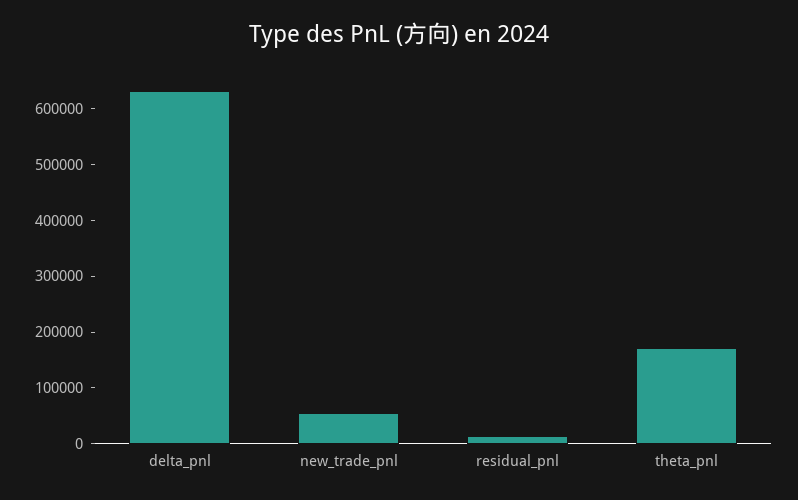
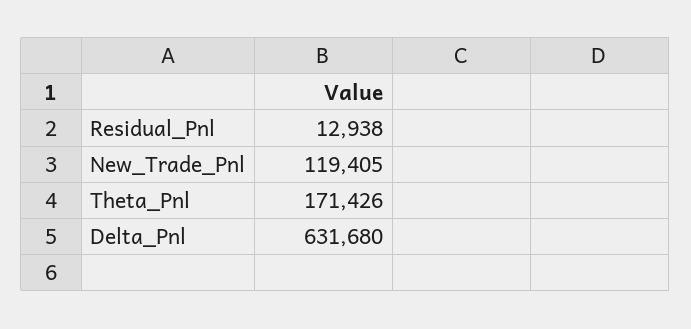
  {
    "delta_pnl": 631680,
-   "new_trade_pnl": 60000,
+   "new_trade_pnl": 119405,
    "residual_pnl": 12938,
    "theta_pnl": 171426
  }

